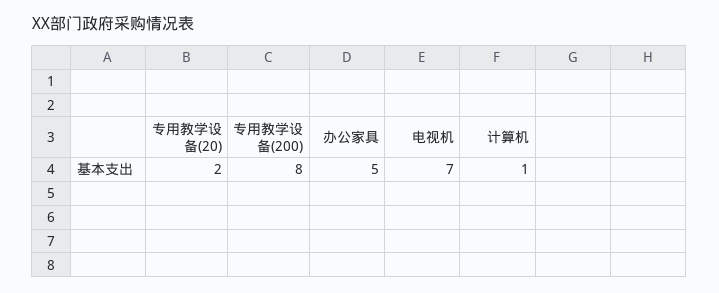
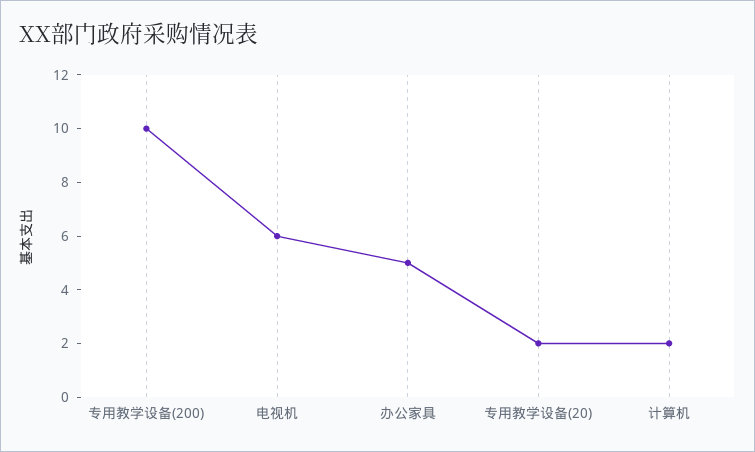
  {
    "专用教学设备(20)": 2,
-   "专用教学设备(200)": 8,
+   "专用教学设备(200)": 10,
    "办公家具": 5,
-   "电视机": 7,
+   "电视机": 6,
-   "计算机": 1
+   "计算机": 2
  }

